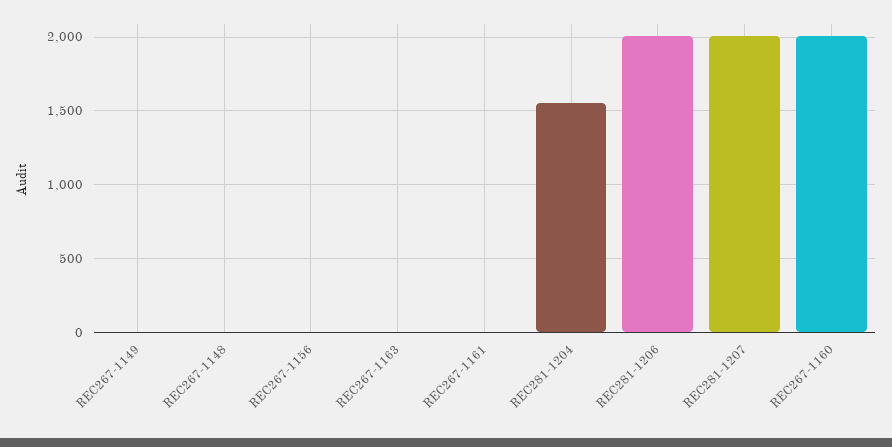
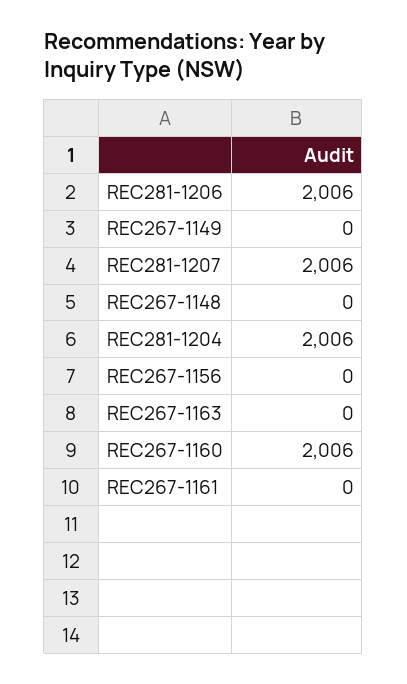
  {
    "REC267-1149": 0,
    "REC267-1148": 0,
    "REC267-1156": 0,
    "REC267-1163": 0,
    "REC267-1161": 0,
-   "REC281-1204": 1550,
+   "REC281-1204": 2006,
    "REC281-1206": 2006,
    "REC281-1207": 2006,
    "REC267-1160": 2006
  }

